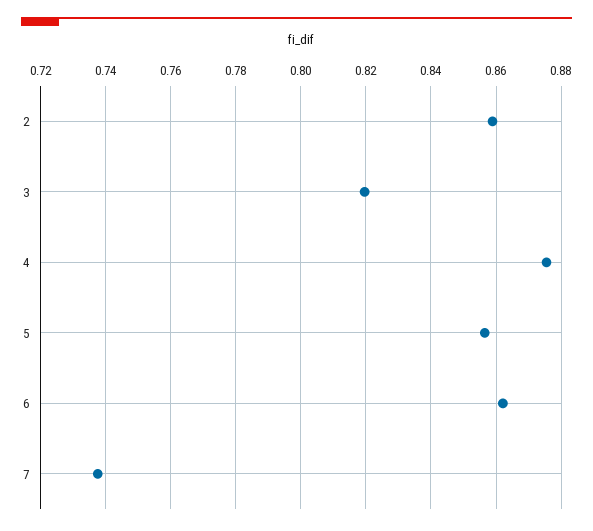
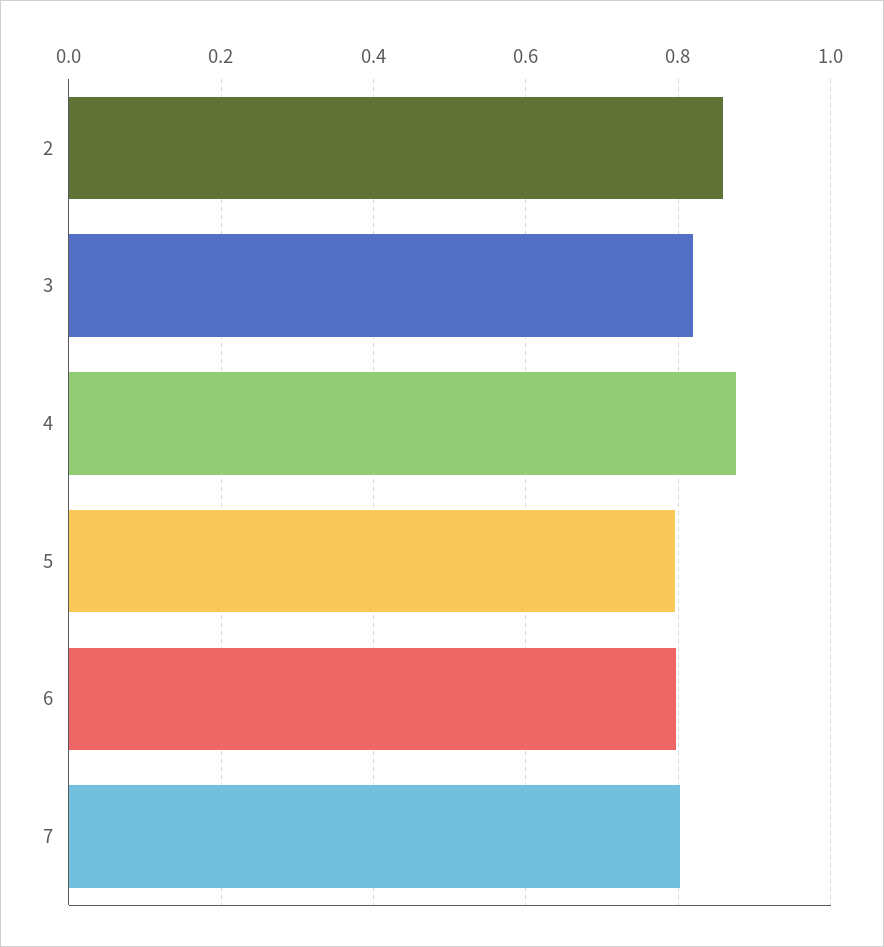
  {
    "2": 0.858,
    "3": 0.82,
    "4": 0.876,
-   "5": 0.856,
+   "5": 0.8,
-   "6": 0.862,
+   "6": 0.8,
-   "7": 0.738
+   "7": 0.8
  }

